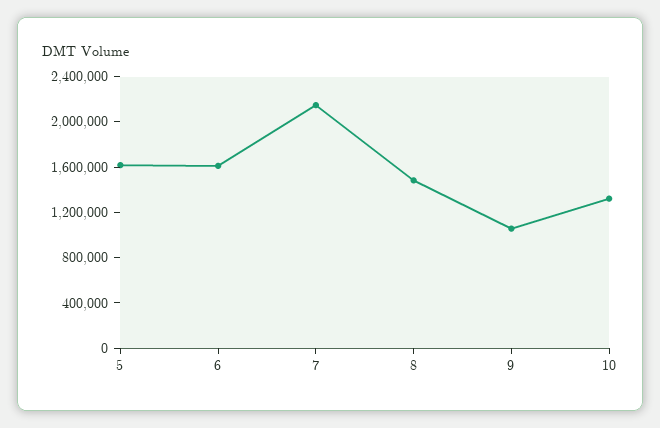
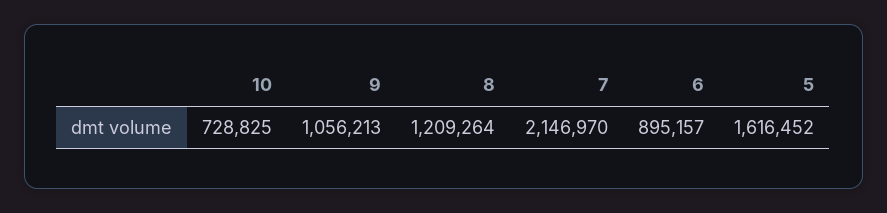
  {
    "5": 1616452,
-   "6": 1600000,
+   "6": 895157,
    "7": 2146970,
-   "8": 1500000,
+   "8": 1209264,
    "9": 1056213,
-   "10": 1300000
+   "10": 728825
  }

